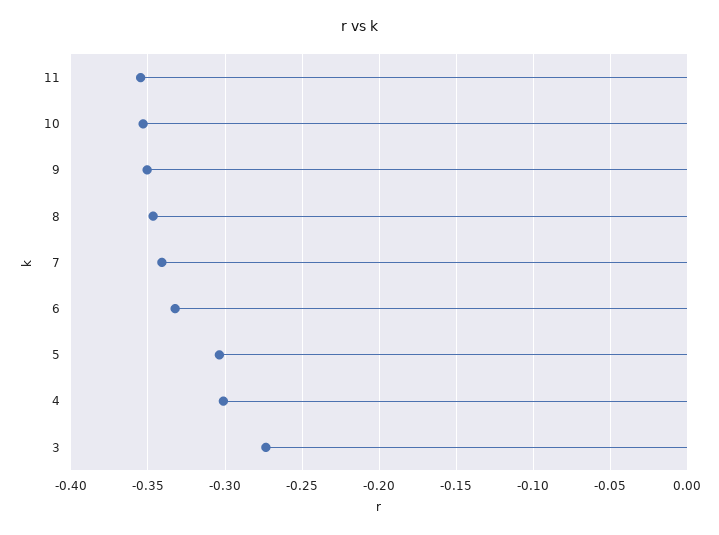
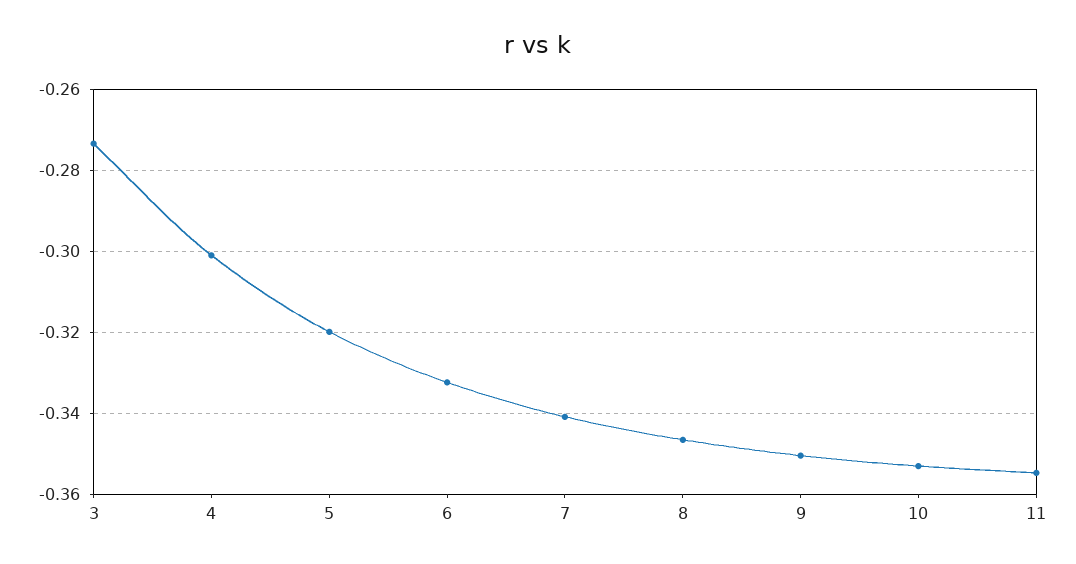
  {
    "11": -0.354,
    "10": -0.354,
    "9": -0.35,
    "8": -0.346,
    "7": -0.34,
    "6": -0.332,
-   "5": -0.305,
+   "5": -0.32,
    "4": -0.302,
    "3": -0.274
  }

